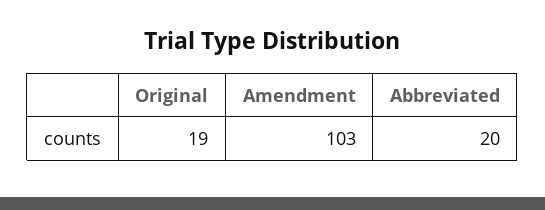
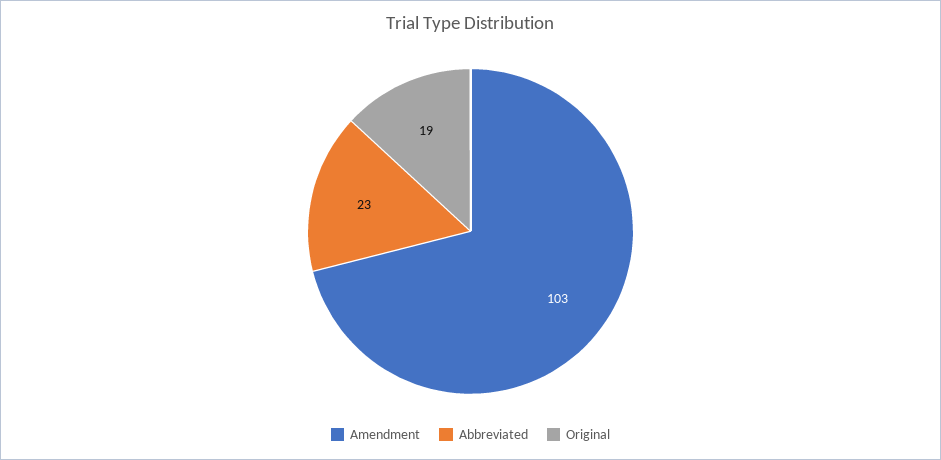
  {
    "Original": 19,
    "Amendment": 103,
-   "Abbreviated": 20
+   "Abbreviated": 23
  }

